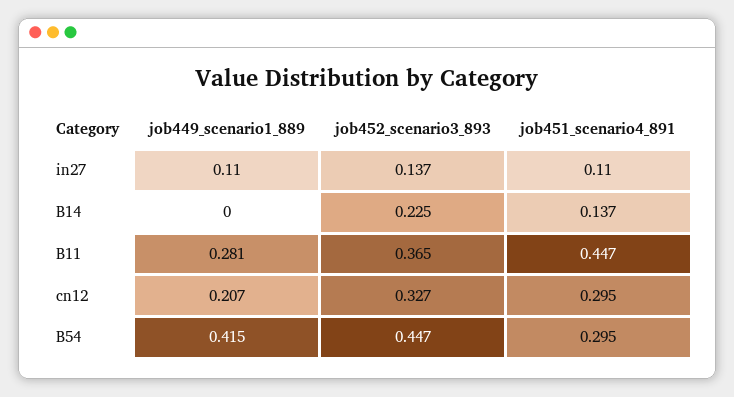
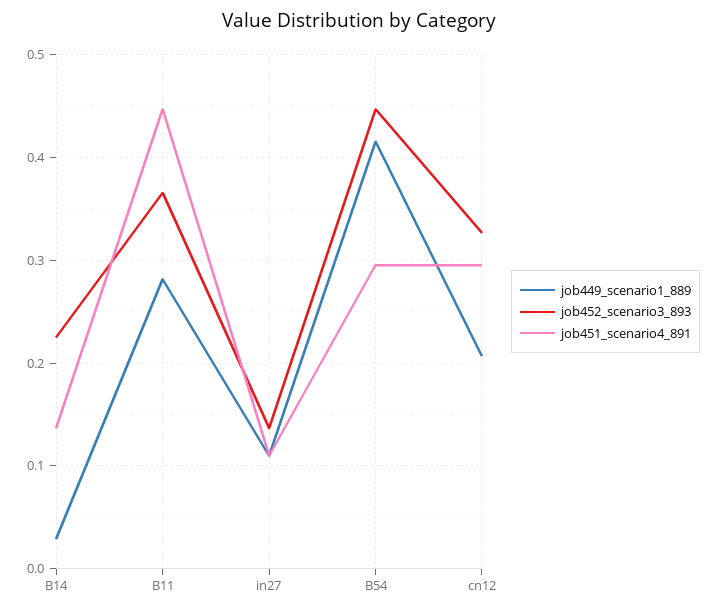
  {
    "job449_scenario1_889": {
      "in27": 0.11,
-     "B14": 0,
+     "B14": 0.03,
      "B11": 0.281,
      "cn12": 0.207,
      "B54": 0.415
    },
    "job452_scenario3_893": {
      "in27": 0.137,
      "B14": 0.225,
      "B11": 0.365,
      "cn12": 0.327,
      "B54": 0.447
    },
    "job451_scenario4_891": {
      "in27": 0.11,
      "B14": 0.137,
      "B11": 0.447,
      "cn12": 0.295,
      "B54": 0.295
    }
  }

